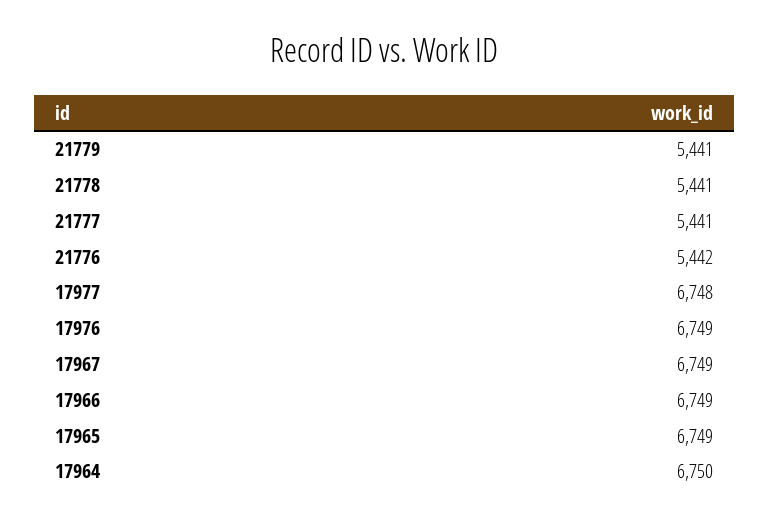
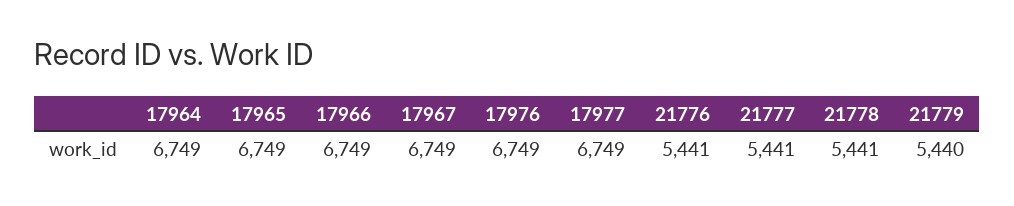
  {
-   "21779": 5441,
+   "21779": 5440,
    "21778": 5441,
    "21777": 5441,
-   "21776": 5442,
+   "21776": 5441,
-   "17977": 6748,
+   "17977": 6749,
    "17976": 6749,
    "17967": 6749,
    "17966": 6749,
    "17965": 6749,
-   "17964": 6750
+   "17964": 6749
  }

